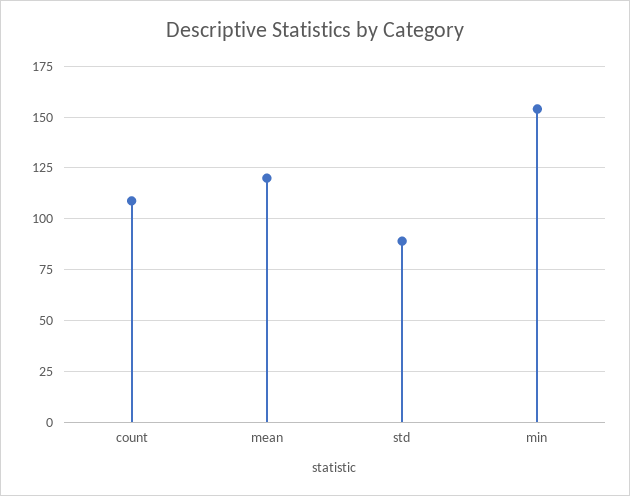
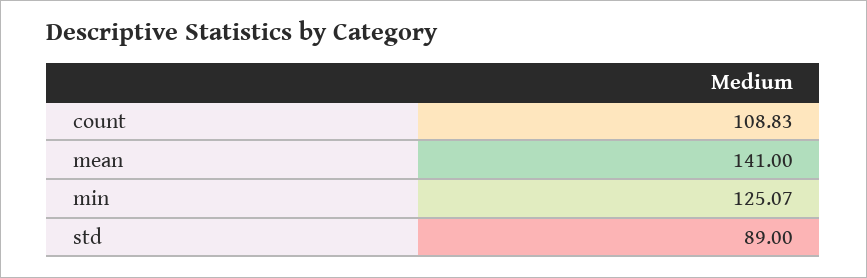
  {
    "count": 108.83,
-   "mean": 120,
+   "mean": 141,
    "std": 89,
-   "min": 155
+   "min": 125.07
  }

